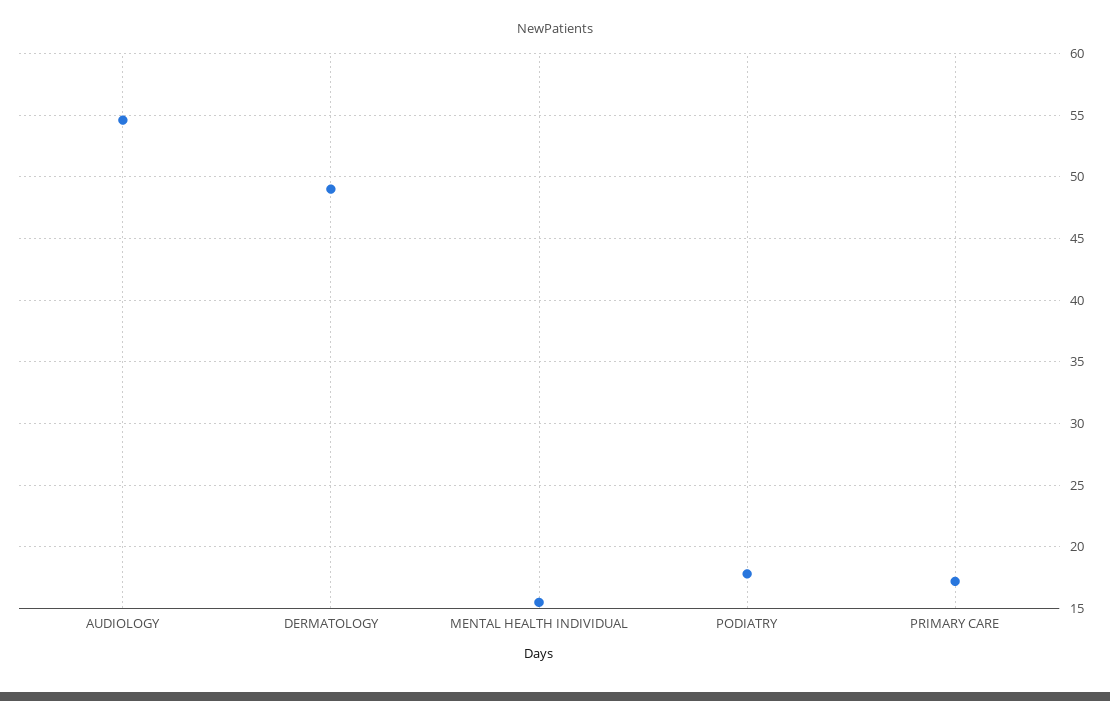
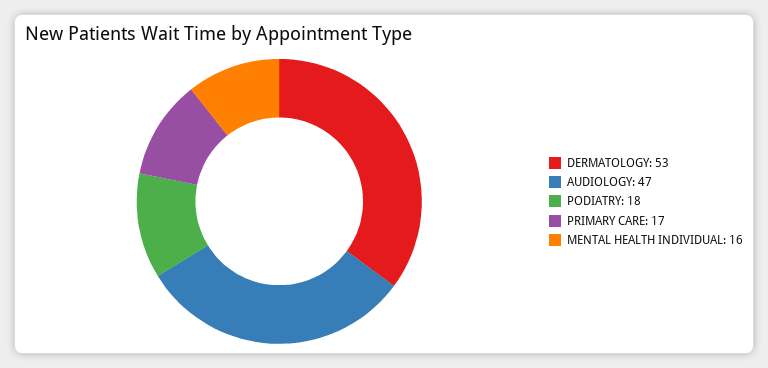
  {
-   "AUDIOLOGY": 54.5,
+   "AUDIOLOGY": 47,
-   "DERMATOLOGY": 49,
+   "DERMATOLOGY": 53,
    "MENTAL HEALTH INDIVIDUAL": 16,
    "PODIATRY": 18,
    "PRIMARY CARE": 17
  }

